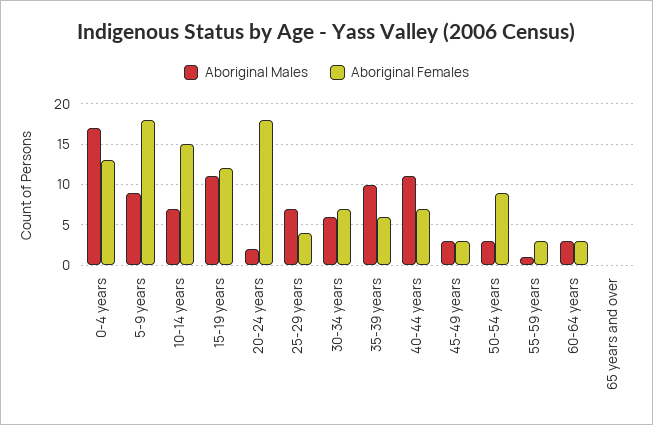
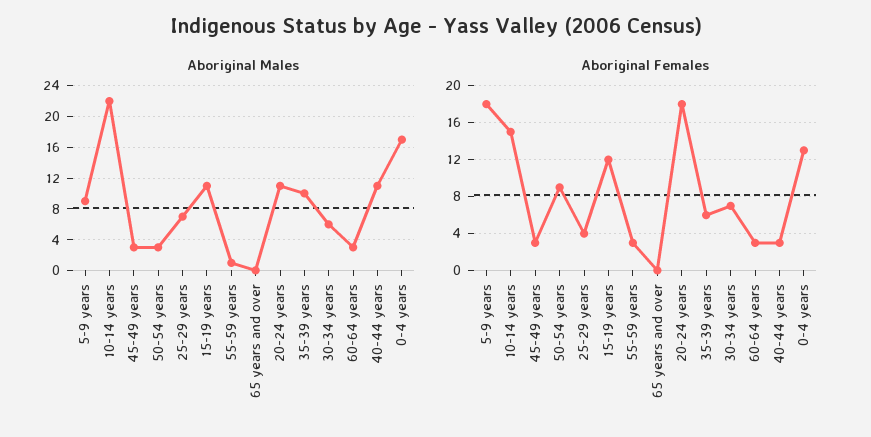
  {
    "Aboriginal Males": {
      "0-4 years": 17,
      "5-9 years": 9,
-     "10-14 years": 7,
+     "10-14 years": 22,
      "15-19 years": 11,
-     "20-24 years": 2,
+     "20-24 years": 11,
      "25-29 years": 7,
      "30-34 years": 6,
      "35-39 years": 10,
      "40-44 years": 11,
      "45-49 years": 3,
      "50-54 years": 3,
      "55-59 years": 1,
      "60-64 years": 3,
      "65 years and over": 0
    },
    "Aboriginal Females": {
      "0-4 years": 13,
      "5-9 years": 18,
      "10-14 years": 15,
      "15-19 years": 12,
      "20-24 years": 18,
      "25-29 years": 4,
      "30-34 years": 7,
      "35-39 years": 6,
-     "40-44 years": 7,
+     "40-44 years": 3,
      "45-49 years": 3,
      "50-54 years": 9,
      "55-59 years": 3,
      "60-64 years": 3,
      "65 years and over": 0
    }
  }

